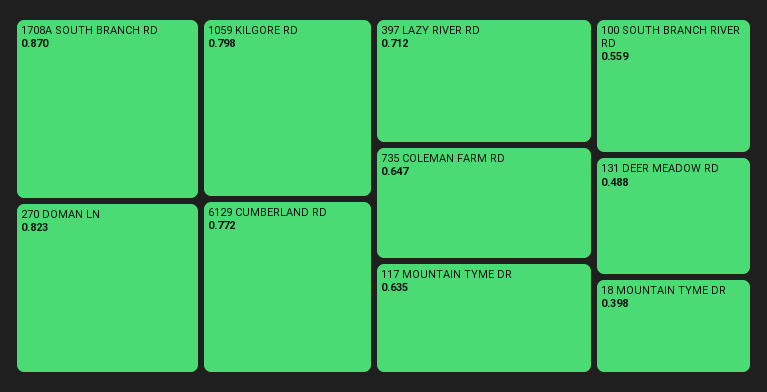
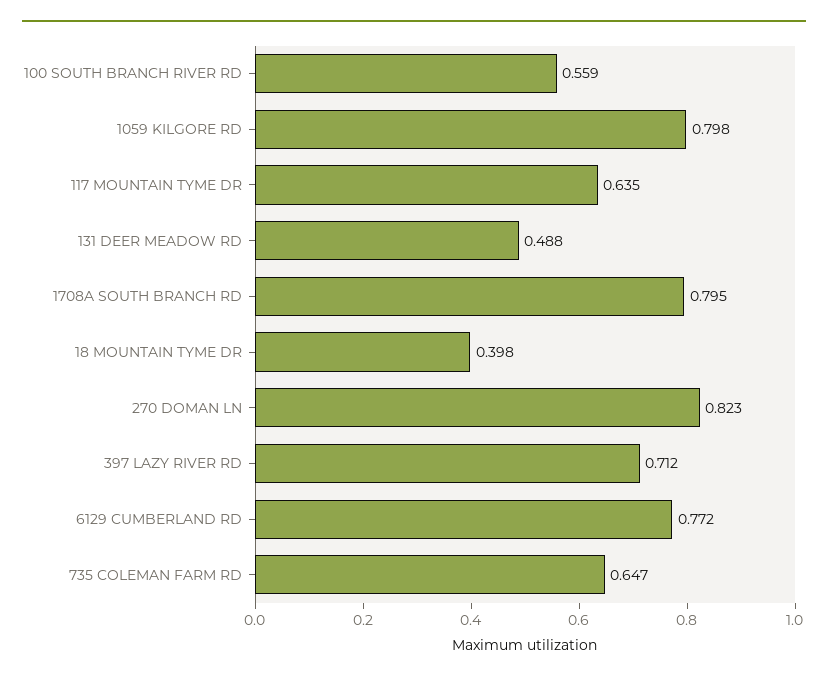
  {
-   "1708A SOUTH BRANCH RD": 0.87,
+   "1708A SOUTH BRANCH RD": 0.795,
    "270 DOMAN LN": 0.823,
    "1059 KILGORE RD": 0.798,
    "6129 CUMBERLAND RD": 0.772,
    "397 LAZY RIVER RD": 0.712,
    "735 COLEMAN FARM RD": 0.647,
    "117 MOUNTAIN TYME DR": 0.635,
    "100 SOUTH BRANCH RIVER RD": 0.559,
    "131 DEER MEADOW RD": 0.488,
    "18 MOUNTAIN TYME DR": 0.398
  }

